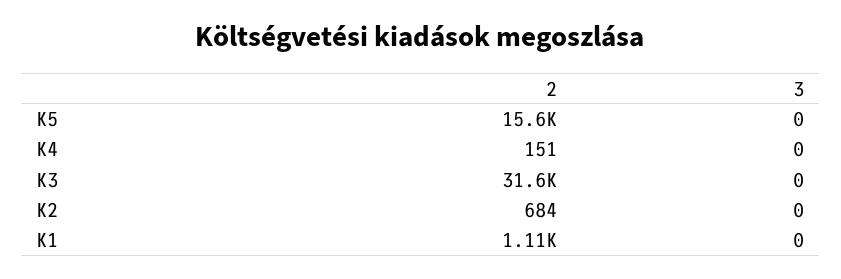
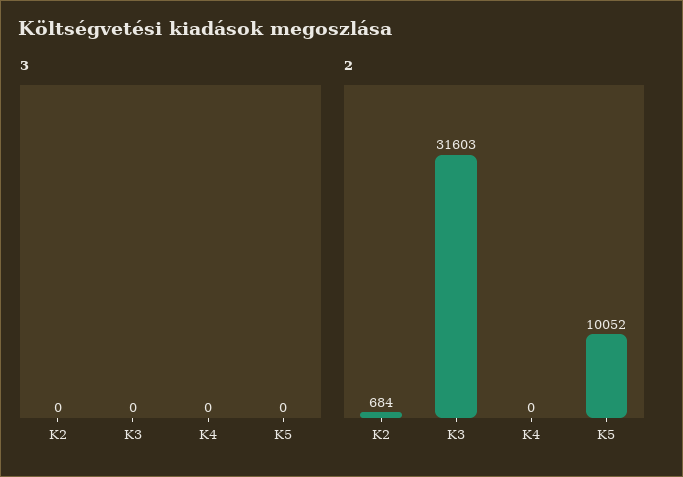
  {
    "2": {
-     "K5": 15600,
+     "K5": 10052,
-     "K4": 151,
+     "K4": 0,
      "K3": 31603,
-     "K2": 684,
+     "K2": 684
-     "K1": 1110
    },
    "3": {
      "K5": 0,
      "K4": 0,
      "K3": 0,
-     "K2": 0,
+     "K2": 0
-     "K1": 0
    }
  }

